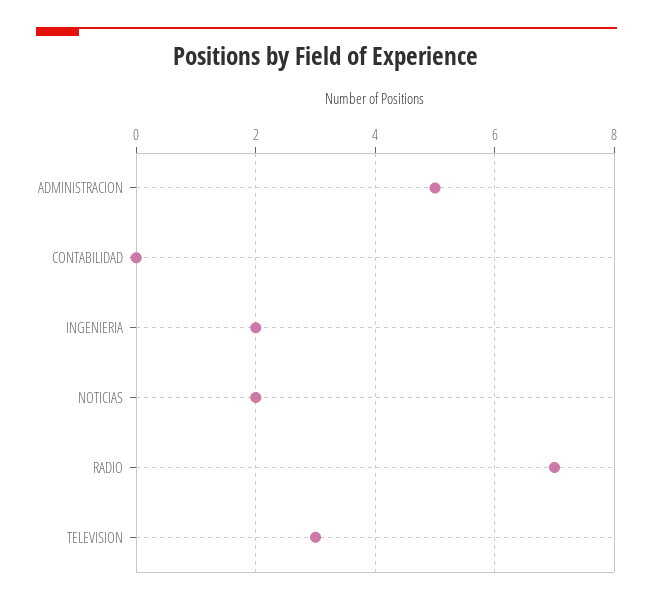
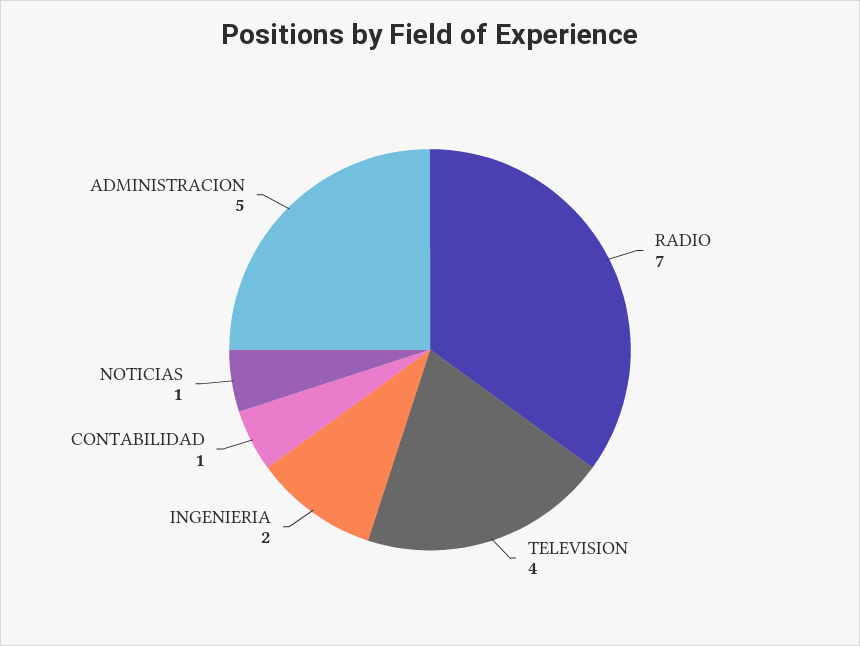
  {
    "ADMINISTRACION": 5,
-   "CONTABILIDAD": 0,
+   "CONTABILIDAD": 1,
    "INGENIERIA": 2,
-   "NOTICIAS": 2,
+   "NOTICIAS": 1,
    "RADIO": 7,
-   "TELEVISION": 3
+   "TELEVISION": 4
  }

